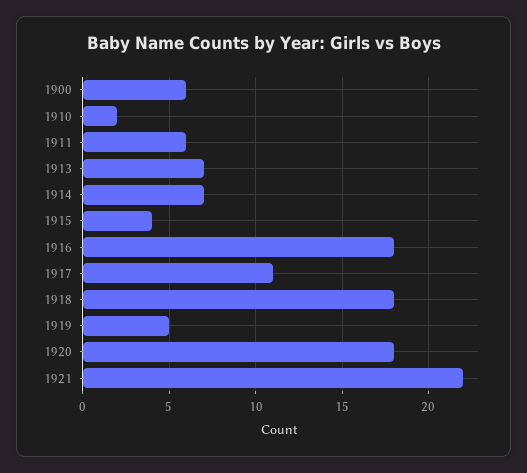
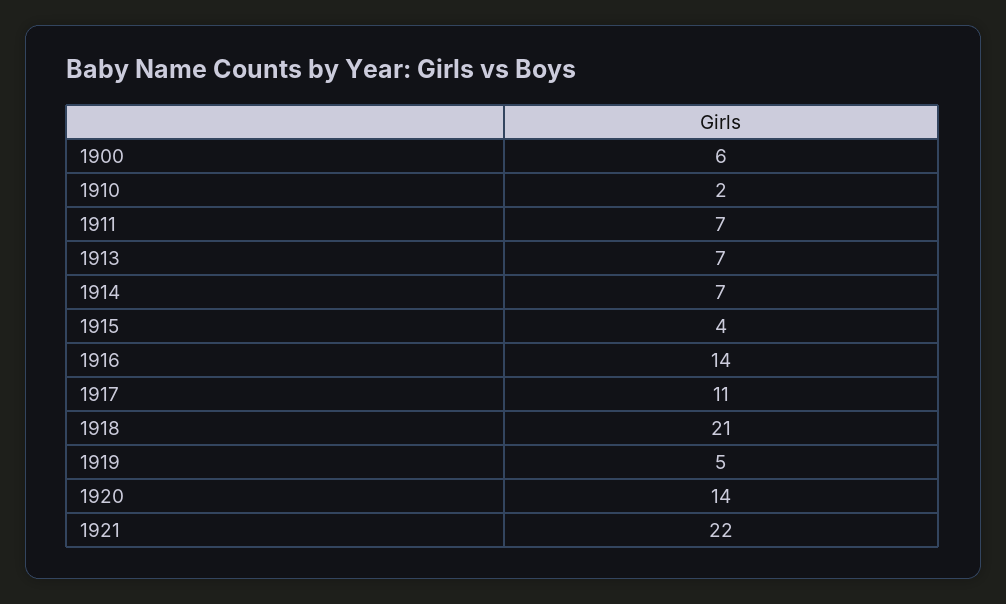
  {
    "1900": 6,
    "1910": 2,
-   "1911": 6,
+   "1911": 7,
    "1913": 7,
    "1914": 7,
    "1915": 4,
-   "1916": 18,
+   "1916": 14,
    "1917": 11,
-   "1918": 18,
+   "1918": 21,
    "1919": 5,
-   "1920": 18,
+   "1920": 14,
    "1921": 22
  }

